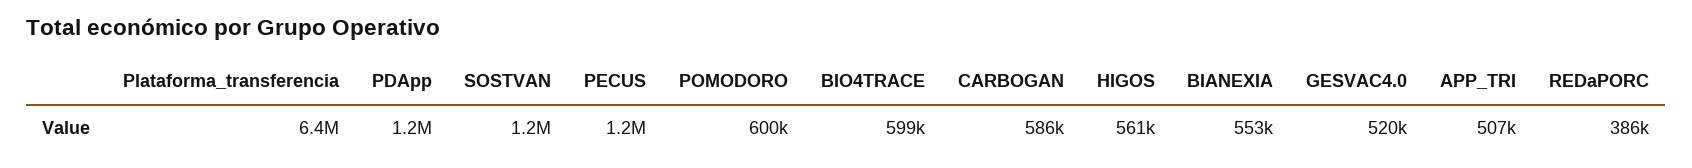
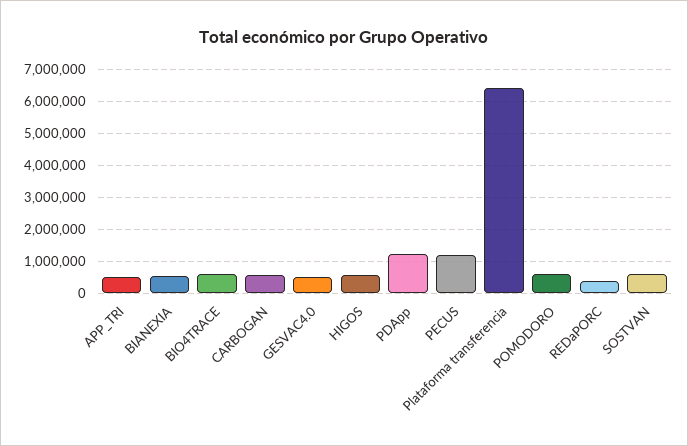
  {
    "Plataforma_transferencia": 6400000,
    "PDApp": 1200000,
-   "SOSTVAN": 1200000,
+   "SOSTVAN": 600000,
    "PECUS": 1200000,
    "POMODORO": 600000,
    "BIO4TRACE": 599000,
    "CARBOGAN": 586000,
    "HIGOS": 561000,
    "BIANEXIA": 553000,
    "GESVAC4.0": 520000,
    "APP_TRI": 507000,
    "REDaPORC": 386000
  }

